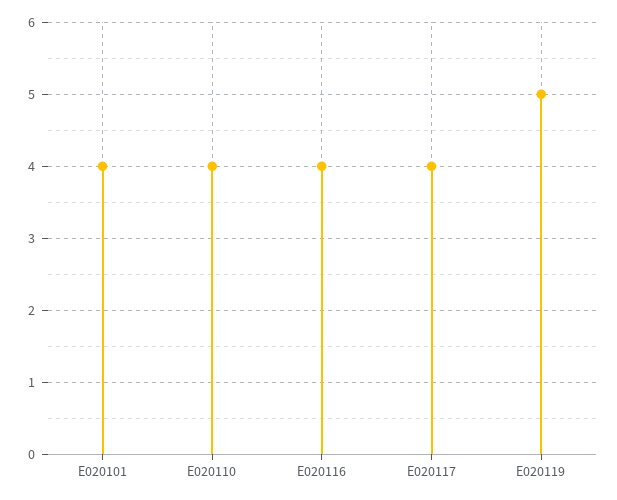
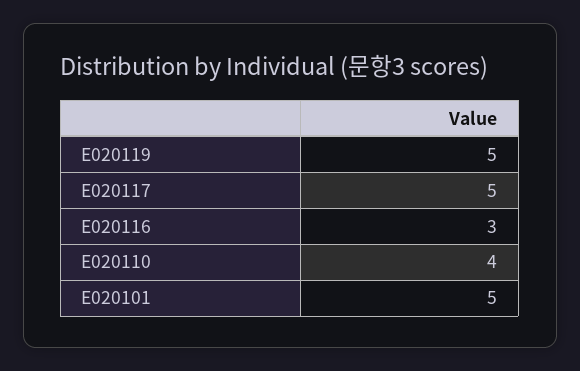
  {
-   "E020101": 4,
+   "E020101": 5,
    "E020110": 4,
-   "E020116": 4,
+   "E020116": 3,
-   "E020117": 4,
+   "E020117": 5,
    "E020119": 5
  }

